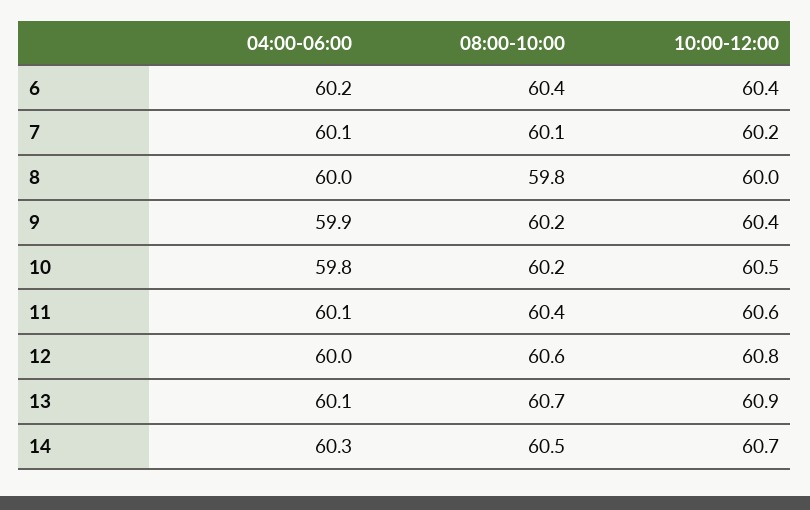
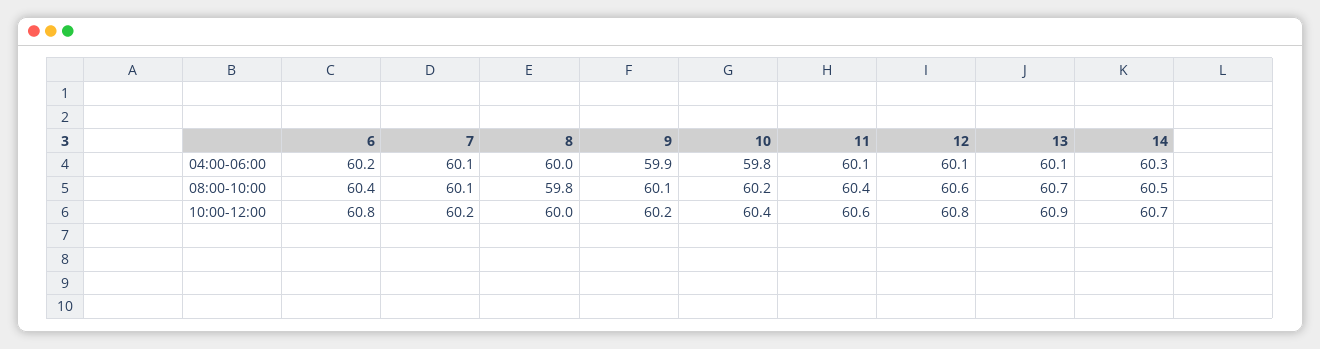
  {
    "04:00-06:00": {
      "6": 60.2,
      "7": 60.1,
      "8": 60,
      "9": 59.9,
      "10": 59.8,
      "11": 60.1,
-     "12": 60,
+     "12": 60.1,
      "13": 60.1,
      "14": 60.3
    },
    "08:00-10:00": {
      "6": 60.4,
      "7": 60.1,
      "8": 59.8,
-     "9": 60.2,
+     "9": 60.1,
      "10": 60.2,
      "11": 60.4,
      "12": 60.6,
      "13": 60.7,
      "14": 60.5
    },
    "10:00-12:00": {
-     "6": 60.4,
+     "6": 60.8,
      "7": 60.2,
      "8": 60,
-     "9": 60.4,
+     "9": 60.2,
-     "10": 60.5,
+     "10": 60.4,
      "11": 60.6,
      "12": 60.8,
      "13": 60.9,
      "14": 60.7
    }
  }

